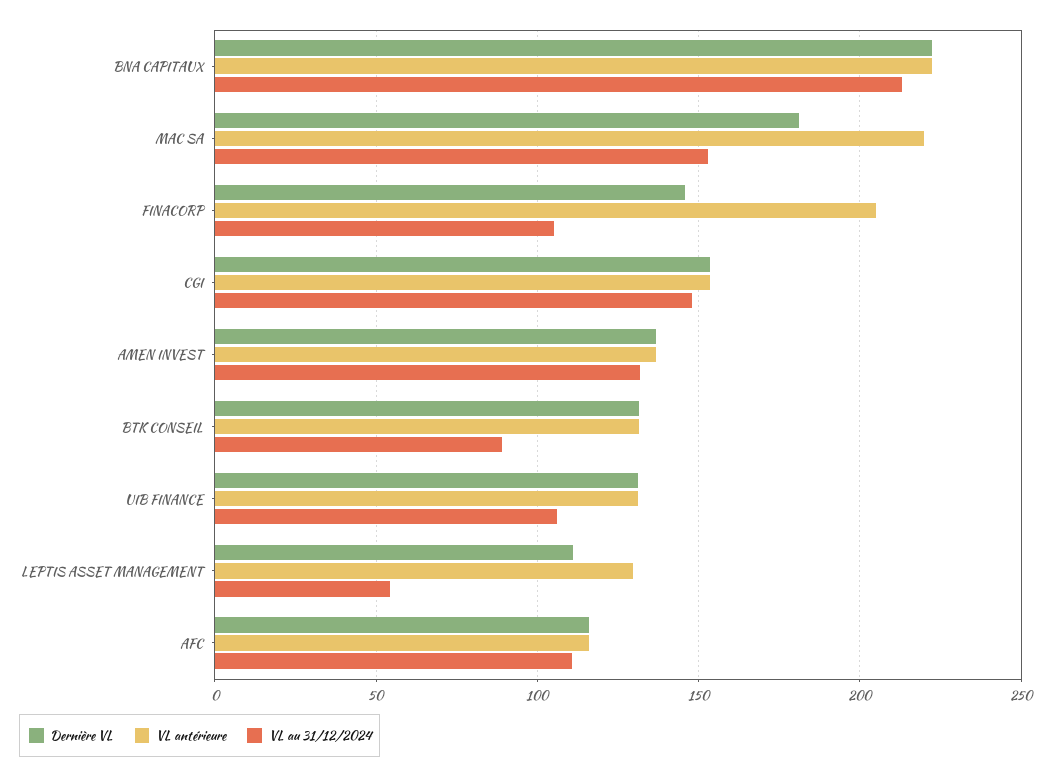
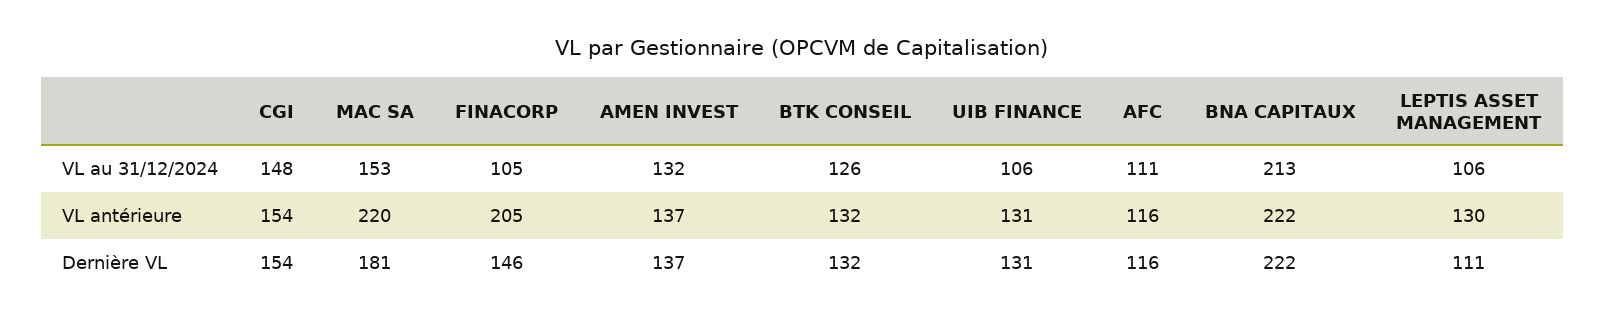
  {
    "Dernière VL": {
      "BNA CAPITAUX": 222,
      "MAC SA": 181,
      "FINACORP": 146,
      "CGI": 154,
      "AMEN INVEST": 137,
      "BTK CONSEIL": 132,
      "UIB FINANCE": 131,
      "LEPTIS ASSET MANAGEMENT": 111,
      "AFC": 116
    },
    "VL antérieure": {
      "BNA CAPITAUX": 222,
      "MAC SA": 220,
      "FINACORP": 205,
      "CGI": 154,
      "AMEN INVEST": 137,
      "BTK CONSEIL": 132,
      "UIB FINANCE": 131,
      "LEPTIS ASSET MANAGEMENT": 130,
      "AFC": 116
    },
    "VL au 31/12/2024": {
      "BNA CAPITAUX": 213,
      "MAC SA": 153,
      "FINACORP": 105,
      "CGI": 148,
      "AMEN INVEST": 132,
-     "BTK CONSEIL": 90,
+     "BTK CONSEIL": 126,
      "UIB FINANCE": 106,
-     "LEPTIS ASSET MANAGEMENT": 55,
+     "LEPTIS ASSET MANAGEMENT": 106,
      "AFC": 111
    }
  }

